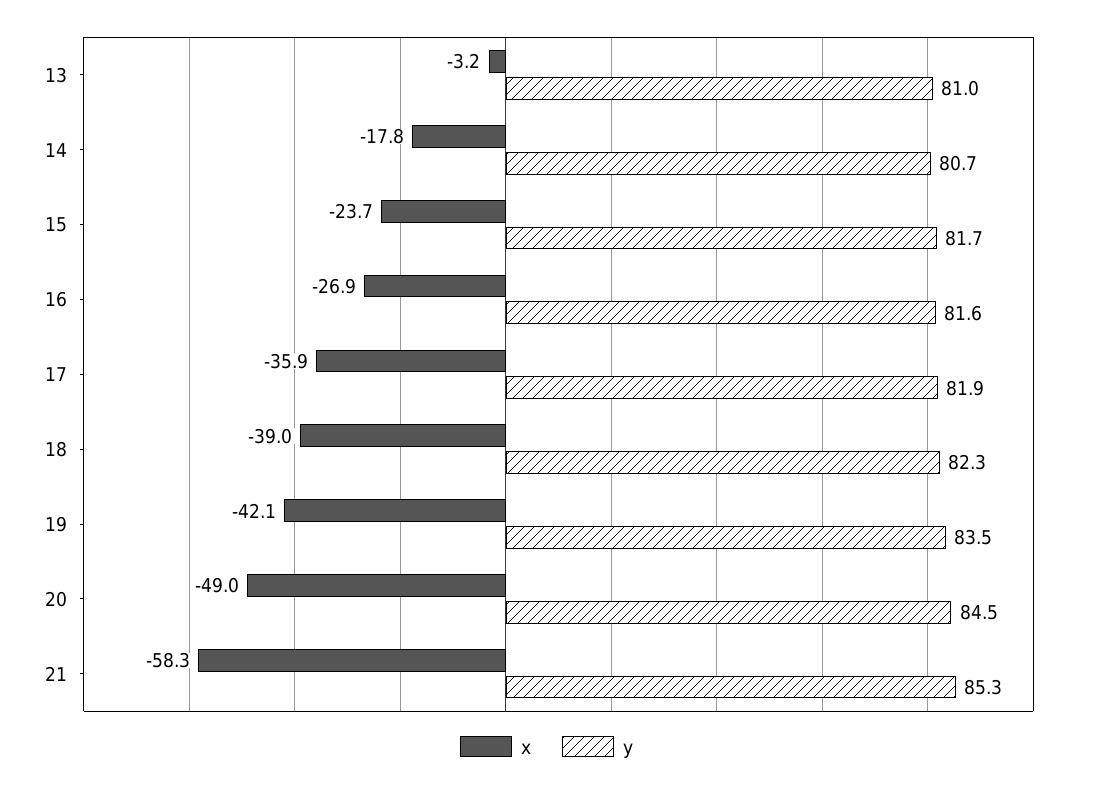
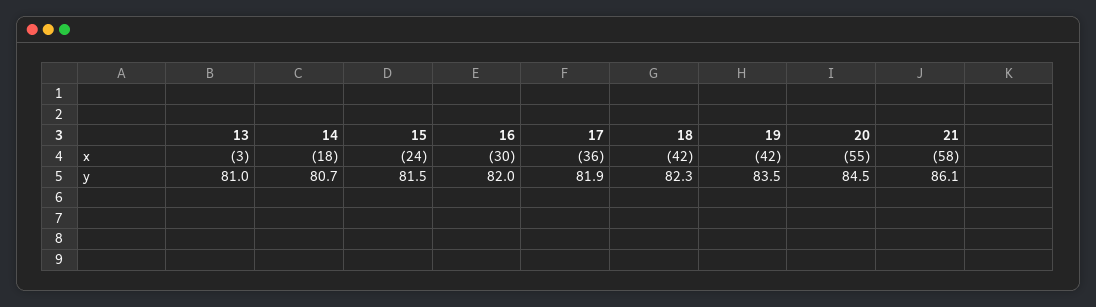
  {
    "x": {
      "13": -3.2,
      "14": -17.8,
      "15": -23.7,
-     "16": -26.9,
+     "16": -30,
      "17": -35.9,
-     "18": -39,
+     "18": -42,
      "19": -42.1,
-     "20": -49,
+     "20": -55,
      "21": -58.3
    },
    "y": {
      "13": 81,
      "14": 80.7,
-     "15": 81.7,
+     "15": 81.5,
-     "16": 81.6,
+     "16": 82,
      "17": 81.9,
      "18": 82.3,
      "19": 83.5,
      "20": 84.5,
-     "21": 85.3
+     "21": 86.1
    }
  }

